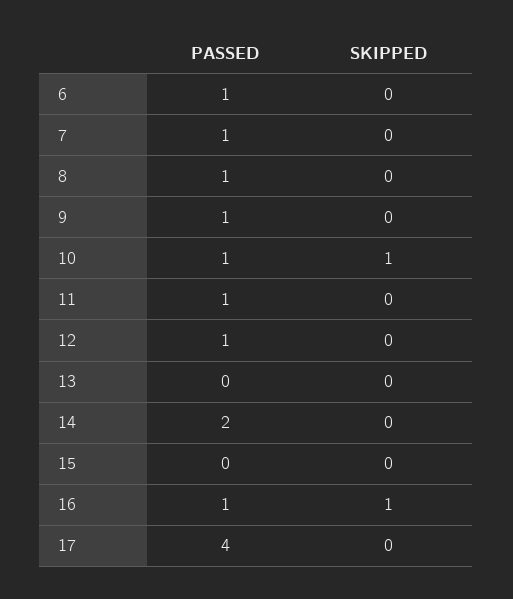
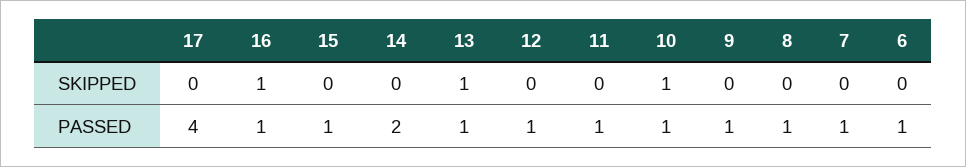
  {
    "PASSED": {
      "6": 1,
      "7": 1,
      "8": 1,
      "9": 1,
      "10": 1,
      "11": 1,
      "12": 1,
-     "13": 0,
+     "13": 1,
      "14": 2,
-     "15": 0,
+     "15": 1,
      "16": 1,
      "17": 4
    },
    "SKIPPED": {
      "6": 0,
      "7": 0,
      "8": 0,
      "9": 0,
      "10": 1,
      "11": 0,
      "12": 0,
-     "13": 0,
+     "13": 1,
      "14": 0,
      "15": 0,
      "16": 1,
      "17": 0
    }
  }

